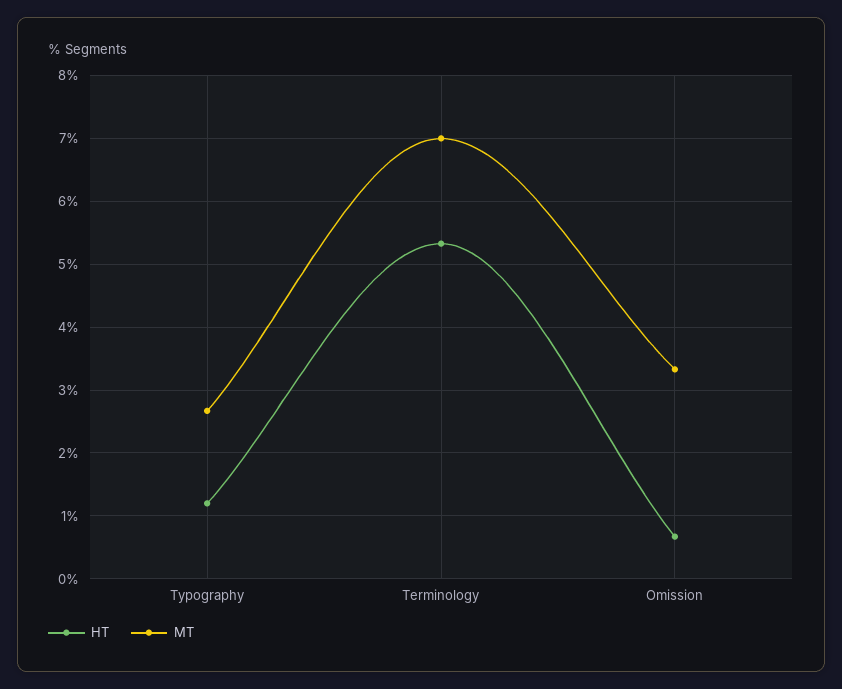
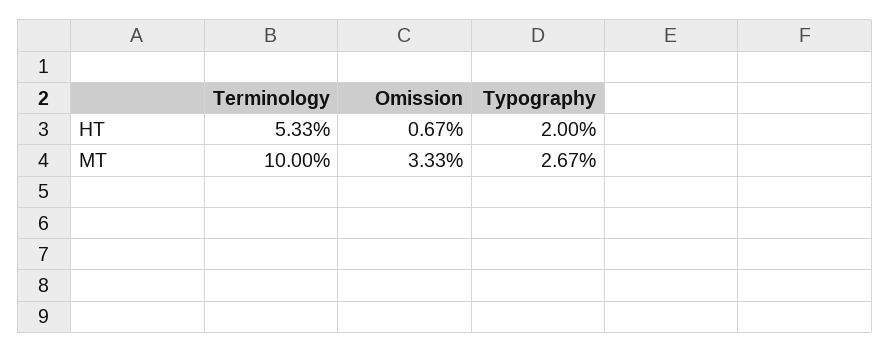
  {
    "HT": {
-     "Typography": 1.2,
+     "Typography": 2,
      "Terminology": 5.33,
      "Omission": 0.67
    },
    "MT": {
      "Typography": 2.67,
-     "Terminology": 7,
+     "Terminology": 10,
      "Omission": 3.33
    }
  }

